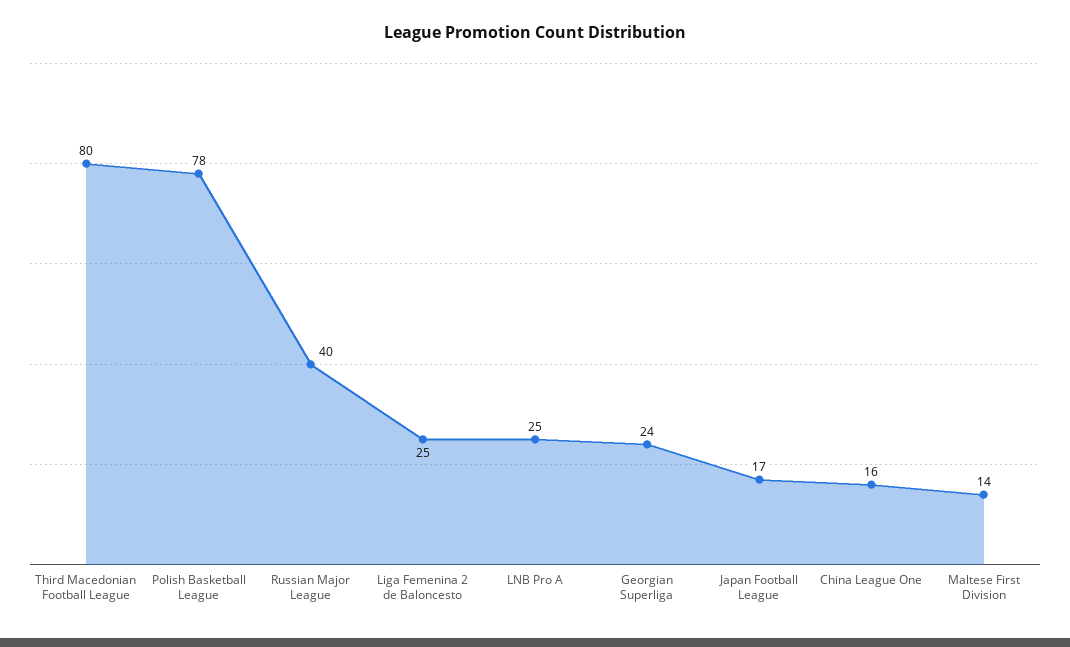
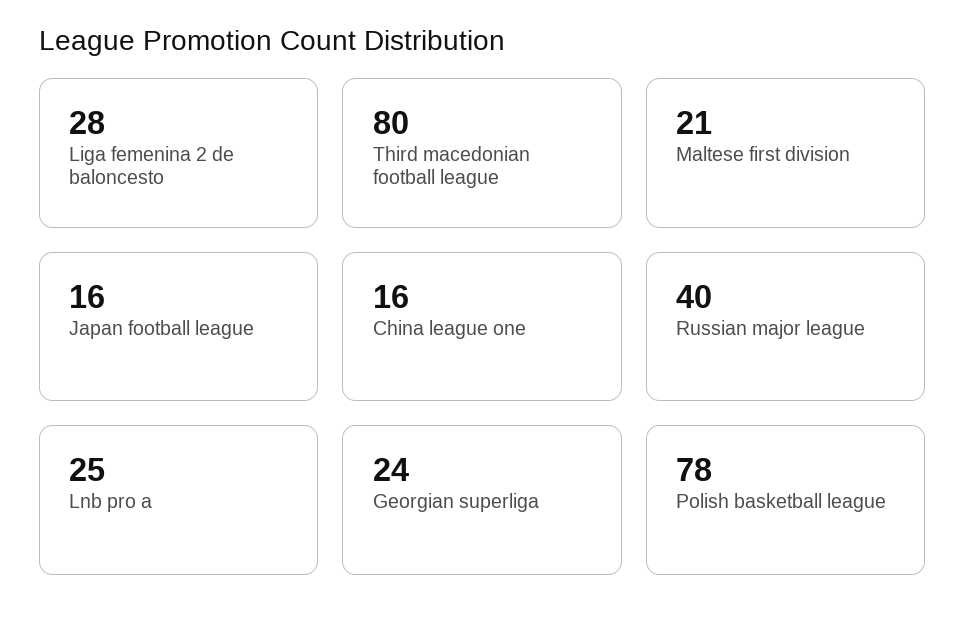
  {
    "Third Macedonian Football League": 80,
    "Polish Basketball League": 78,
    "Russian Major League": 40,
-   "Liga Femenina 2 de Baloncesto": 25,
+   "Liga Femenina 2 de Baloncesto": 28,
    "LNB Pro A": 25,
    "Georgian Superliga": 24,
-   "Japan Football League": 17,
+   "Japan Football League": 16,
    "China League One": 16,
-   "Maltese First Division": 14
+   "Maltese First Division": 21
  }

